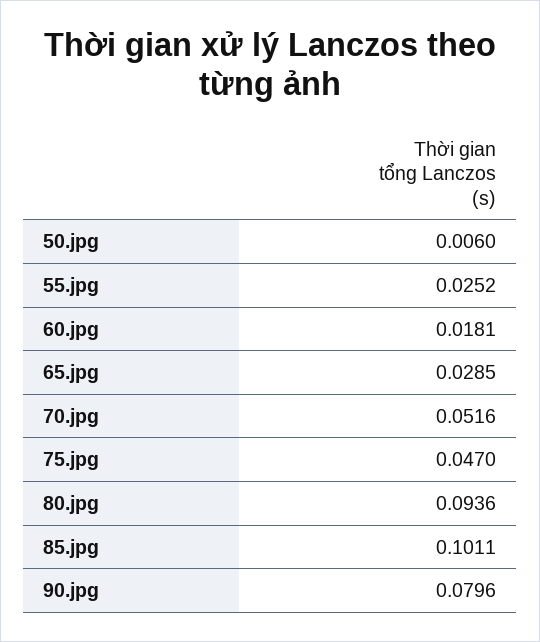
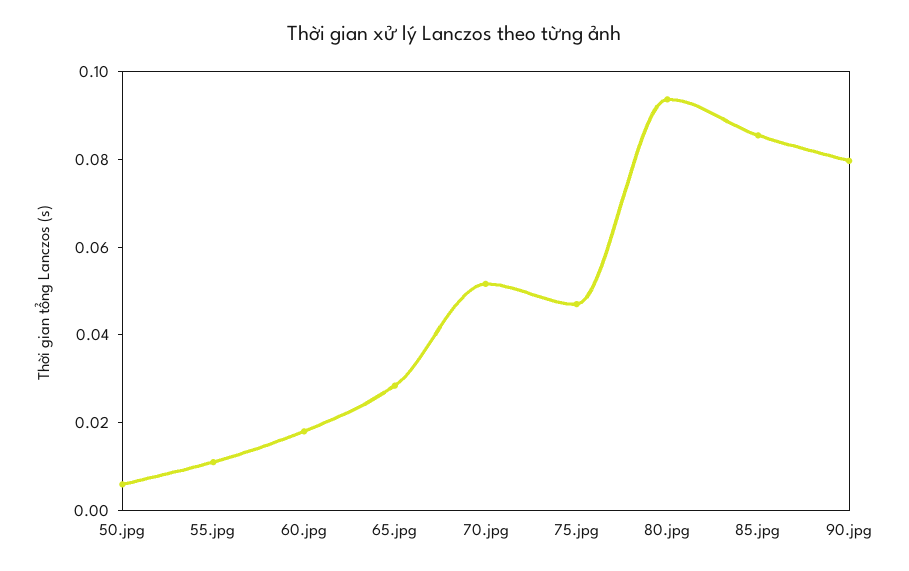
  {
    "50.jpg": 0.006,
-   "55.jpg": 0.0252,
+   "55.jpg": 0.01,
    "60.jpg": 0.0181,
    "65.jpg": 0.0285,
    "70.jpg": 0.0516,
    "75.jpg": 0.047,
    "80.jpg": 0.0936,
-   "85.jpg": 0.1011,
+   "85.jpg": 0.085,
    "90.jpg": 0.0796
  }

